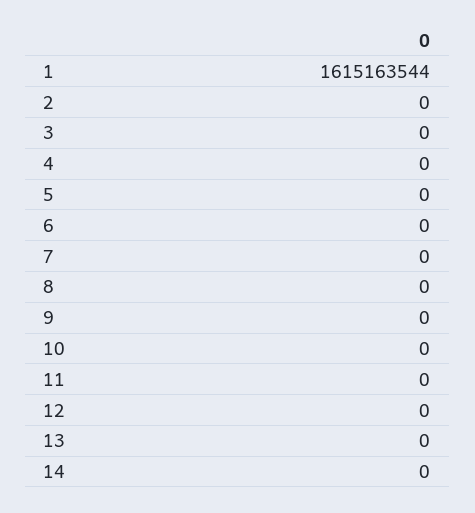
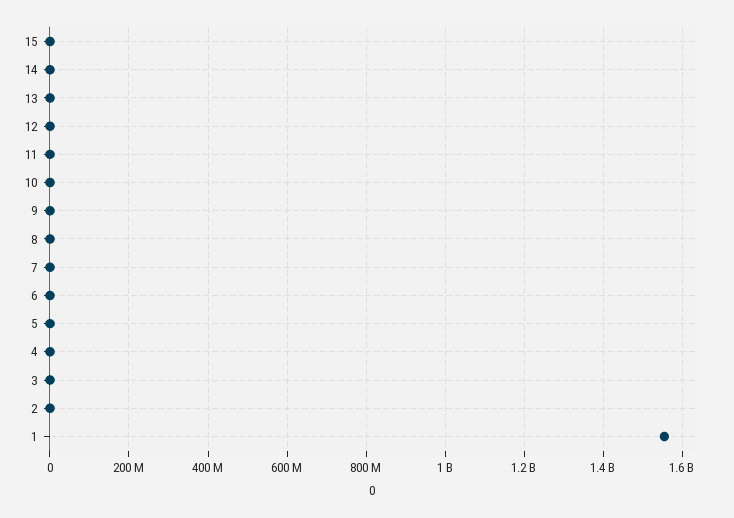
  {
-   "1": 1615163544,
+   "1": 1560000000,
    "2": 0,
    "3": 0,
    "4": 0,
    "5": 0,
    "6": 0,
    "7": 0,
    "8": 0,
    "9": 0,
    "10": 0,
    "11": 0,
    "12": 0,
    "13": 0,
-   "14": 0
+   "14": 0,
+   "15": 0
  }

